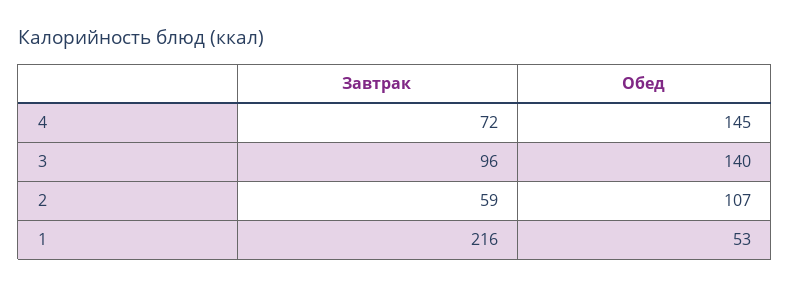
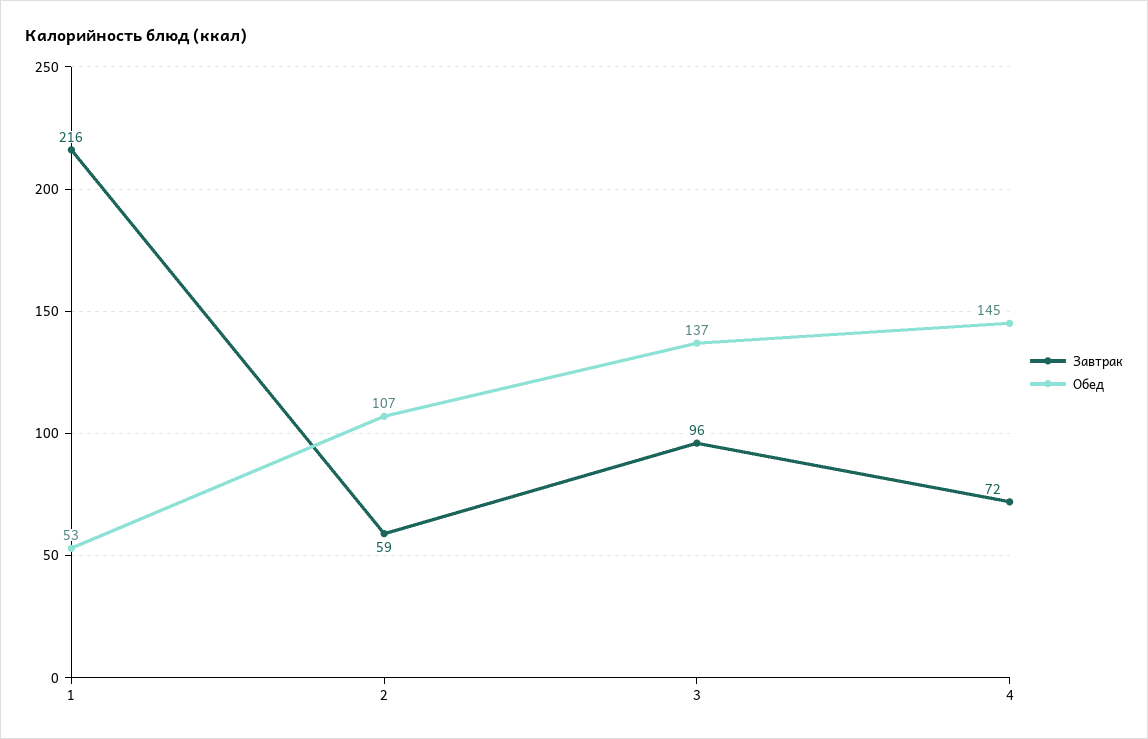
  {
    "Завтрак": {
      "4": 72,
      "3": 96,
      "2": 59,
      "1": 216
    },
    "Обед": {
      "4": 145,
-     "3": 140,
+     "3": 137,
      "2": 107,
      "1": 53
    }
  }

